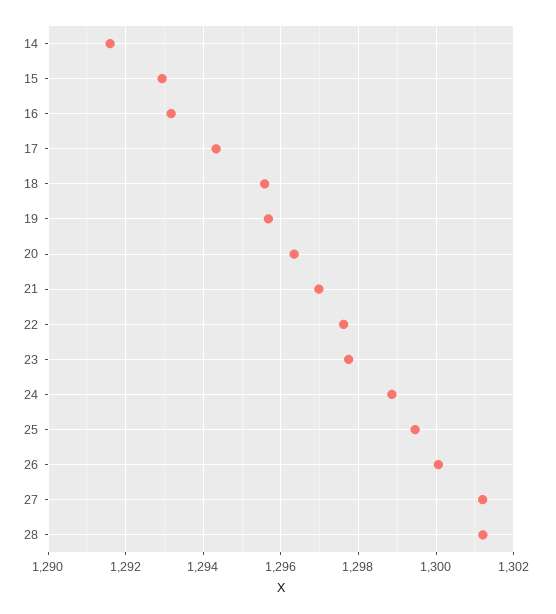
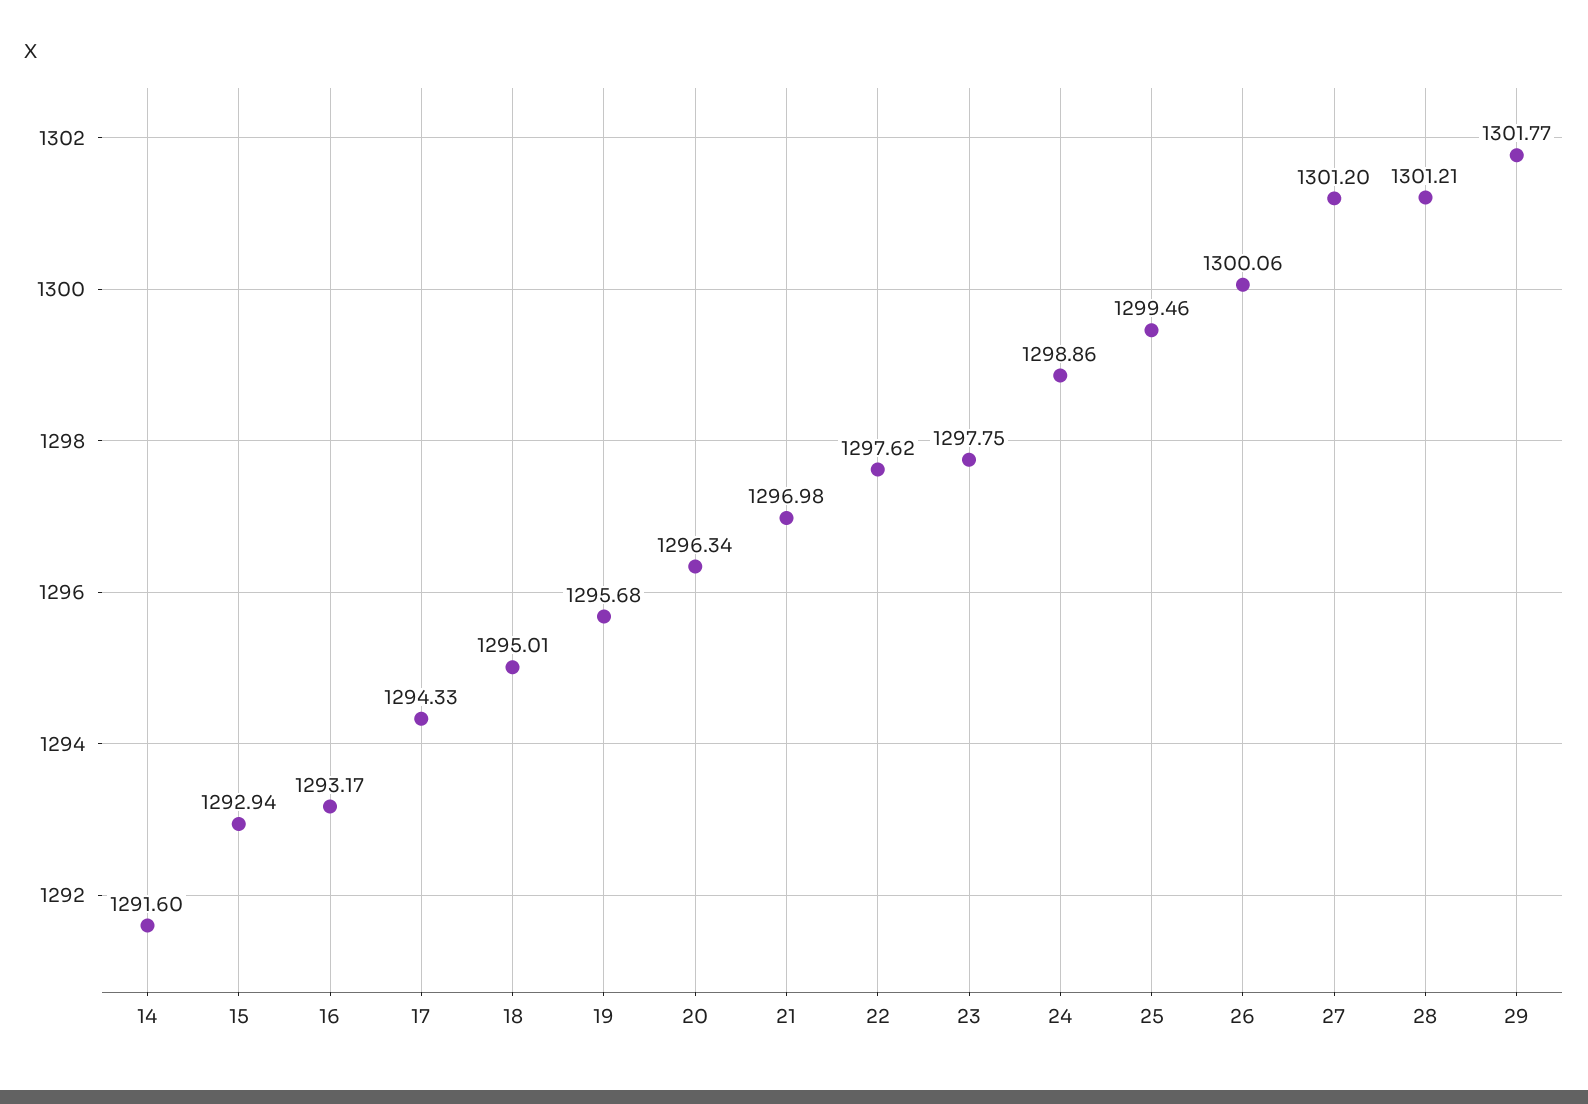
  {
    "14": 1291.6,
    "15": 1292.94,
    "16": 1293.17,
    "17": 1294.33,
-   "18": 1295.6,
+   "18": 1295.01,
    "19": 1295.68,
    "20": 1296.34,
    "21": 1296.98,
    "22": 1297.62,
    "23": 1297.75,
    "24": 1298.86,
    "25": 1299.46,
    "26": 1300.06,
    "27": 1301.2,
-   "28": 1301.21
+   "28": 1301.21,
+   "29": 1301.77
  }

